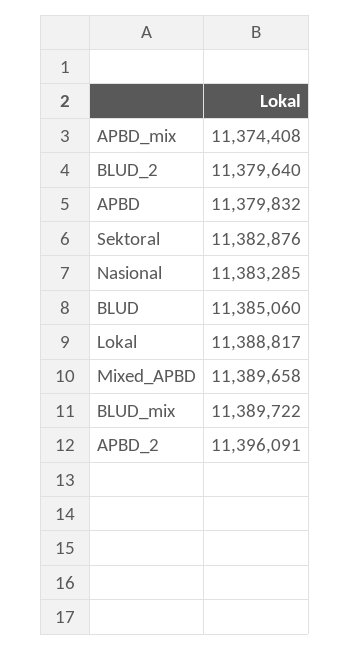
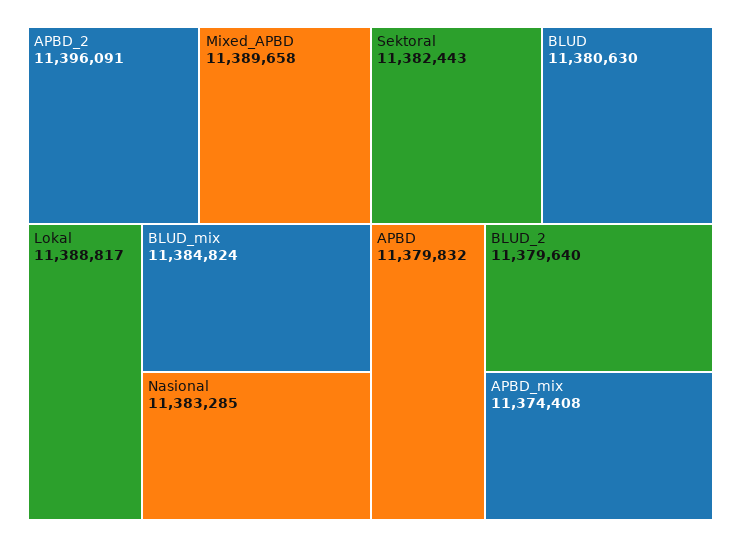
  {
    "APBD_mix": 11374408,
    "BLUD_2": 11379640,
    "APBD": 11379832,
-   "Sektoral": 11382876,
+   "Sektoral": 11382443,
    "Nasional": 11383285,
-   "BLUD": 11385060,
+   "BLUD": 11380630,
    "Lokal": 11388817,
    "Mixed_APBD": 11389658,
-   "BLUD_mix": 11389722,
+   "BLUD_mix": 11384824,
    "APBD_2": 11396091
  }

